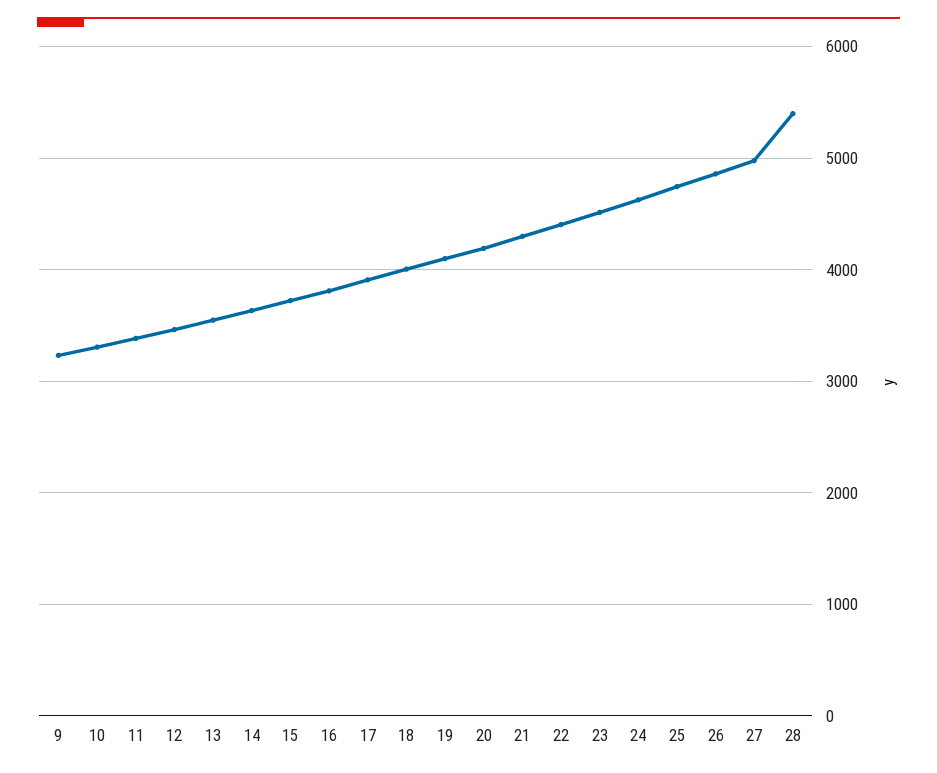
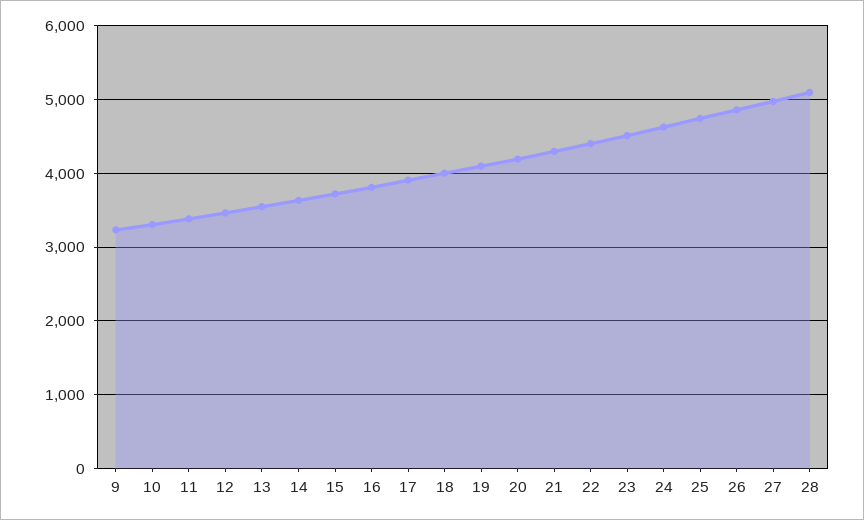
  {
    "9": 3200,
    "10": 3300,
    "11": 3400,
    "12": 3500,
    "13": 3500,
    "14": 3600,
    "15": 3700,
    "16": 3800,
    "17": 3900,
    "18": 4000,
    "19": 4100,
    "20": 4200,
    "21": 4300,
    "22": 4400,
    "23": 4500,
    "24": 4600,
    "25": 4700,
    "26": 4900,
    "27": 5000,
-   "28": 5400
+   "28": 5100
  }

